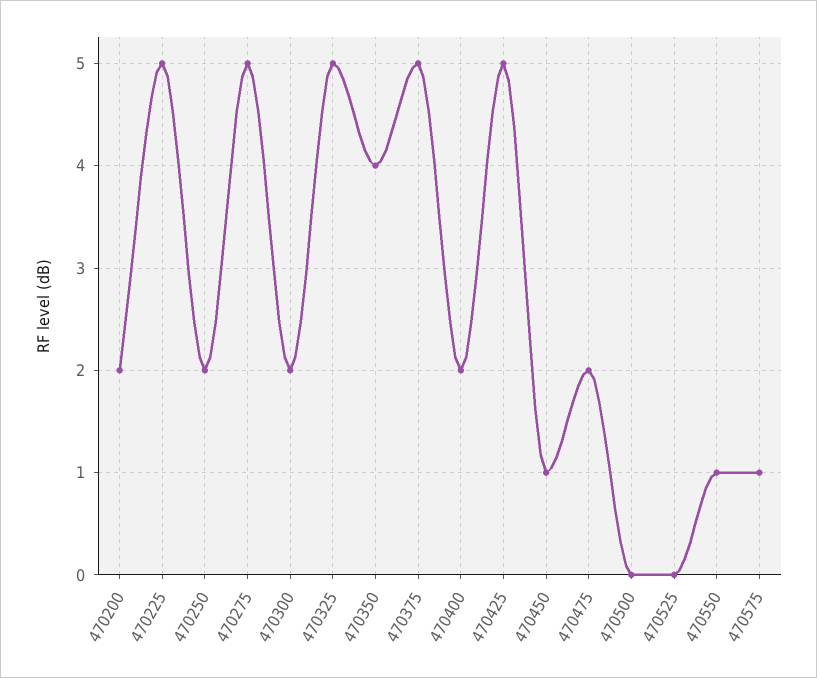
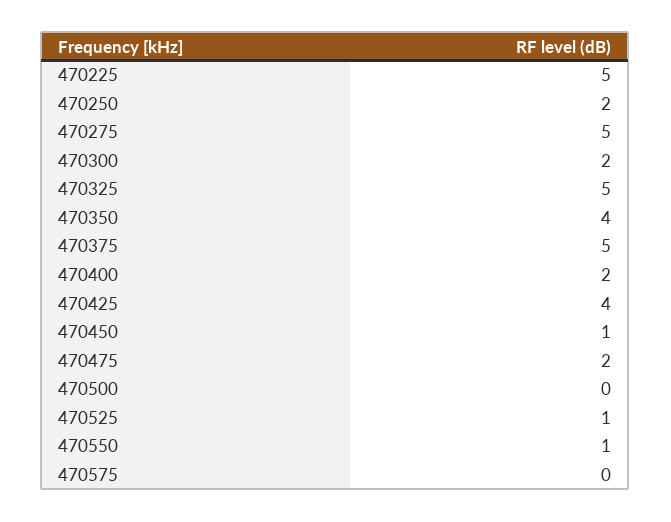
  {
-   "470200": 2,
    "470225": 5,
    "470250": 2,
    "470275": 5,
    "470300": 2,
    "470325": 5,
    "470350": 4,
    "470375": 5,
    "470400": 2,
-   "470425": 5,
+   "470425": 4,
    "470450": 1,
    "470475": 2,
    "470500": 0,
-   "470525": 0,
+   "470525": 1,
    "470550": 1,
-   "470575": 1
+   "470575": 0
  }

